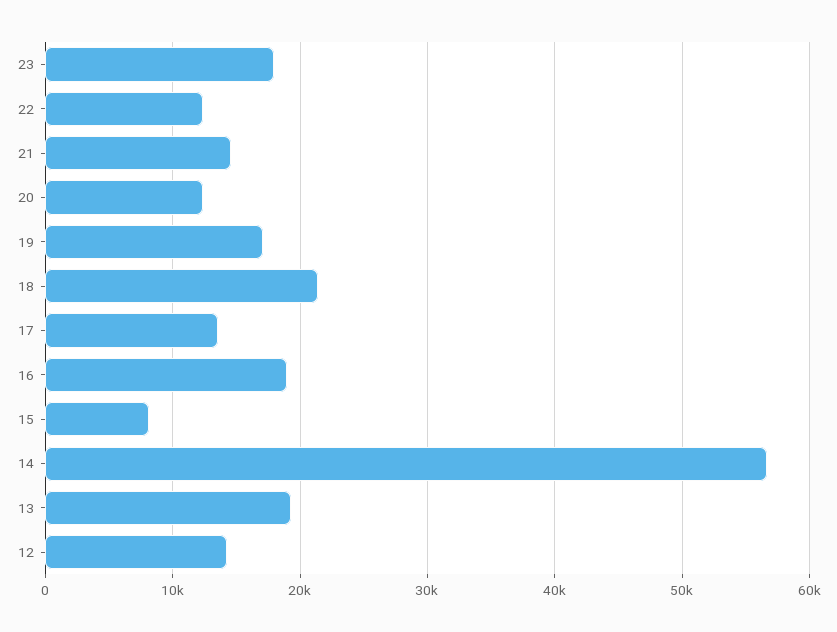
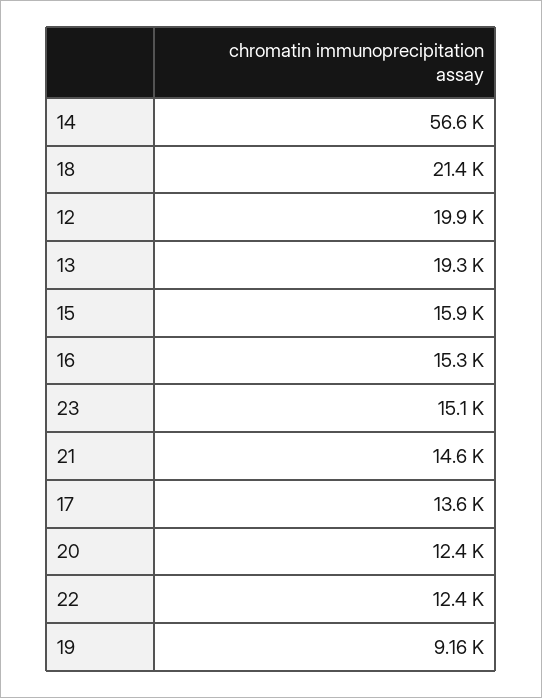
  {
-   "23": 18000,
+   "23": 15100,
    "22": 12400,
    "21": 14600,
    "20": 12400,
-   "19": 17000,
+   "19": 9160,
    "18": 21400,
    "17": 13600,
-   "16": 19000,
+   "16": 15300,
-   "15": 8000,
+   "15": 15900,
    "14": 56600,
    "13": 19300,
-   "12": 14000
+   "12": 19900
  }

